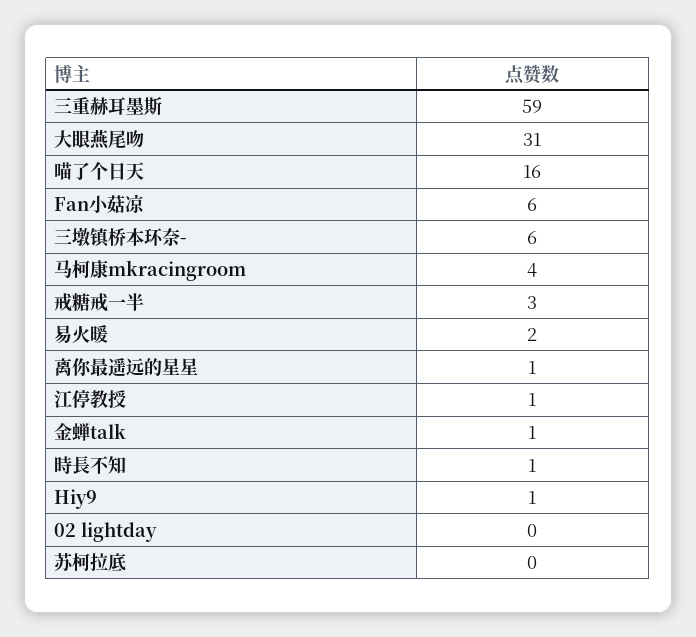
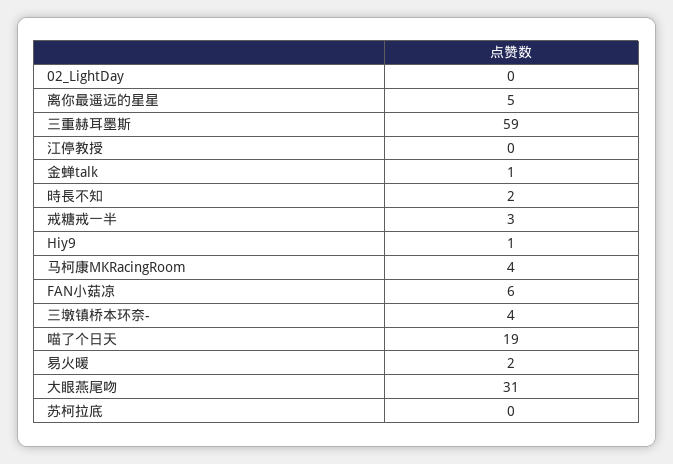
  {
    "三重赫耳墨斯": 59,
    "大眼燕尾吻": 31,
-   "喵了个日天": 16,
+   "喵了个日天": 19,
    "Fan小菇凉": 6,
-   "三墩镇桥本环奈-": 6,
+   "三墩镇桥本环奈-": 4,
    "马柯康mkracingroom": 4,
    "戒糖戒一半": 3,
    "易火暖": 2,
-   "离你最遥远的星星": 1,
+   "离你最遥远的星星": 5,
-   "江停教授": 1,
+   "江停教授": 0,
    "金蝉talk": 1,
-   "時長不知": 1,
+   "時長不知": 2,
    "Hiy9": 1,
    "02 lightday": 0,
    "苏柯拉底": 0
  }

